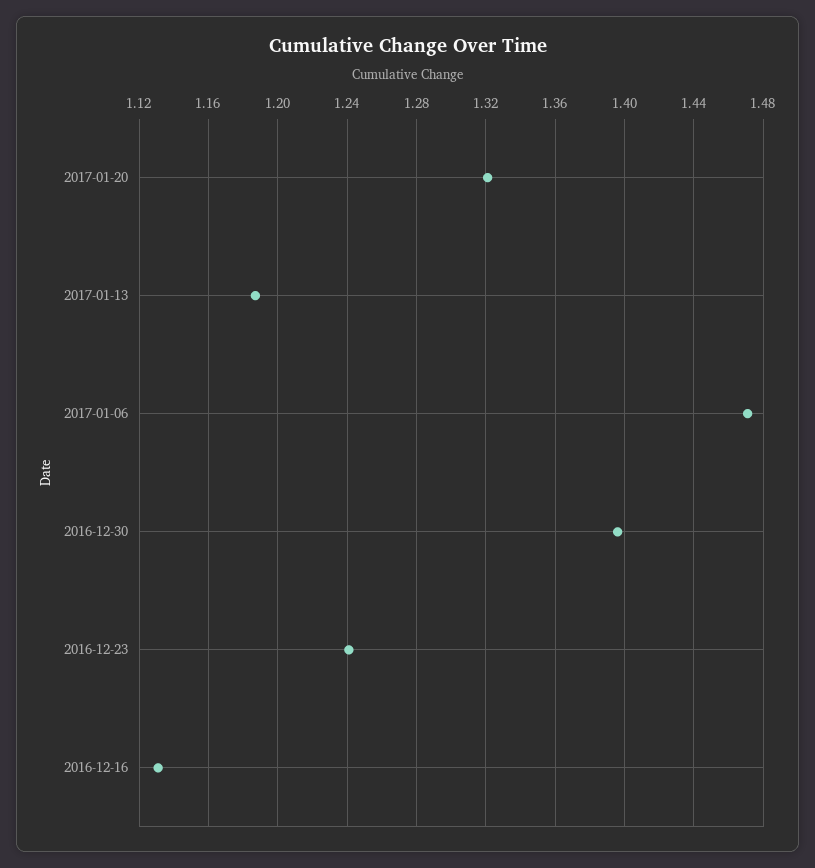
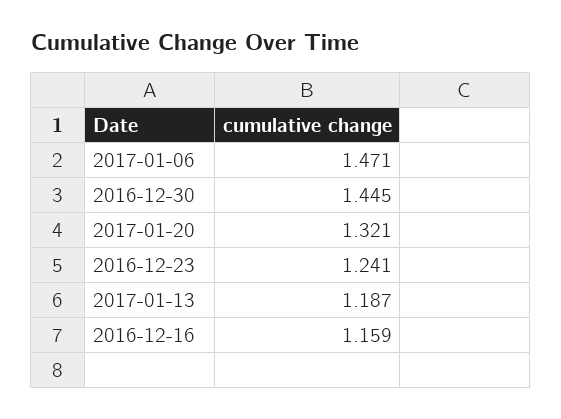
  {
    "2017-01-20": 1.321,
    "2017-01-13": 1.187,
    "2017-01-06": 1.471,
-   "2016-12-30": 1.395,
+   "2016-12-30": 1.445,
    "2016-12-23": 1.241,
-   "2016-12-16": 1.13
+   "2016-12-16": 1.159
  }

